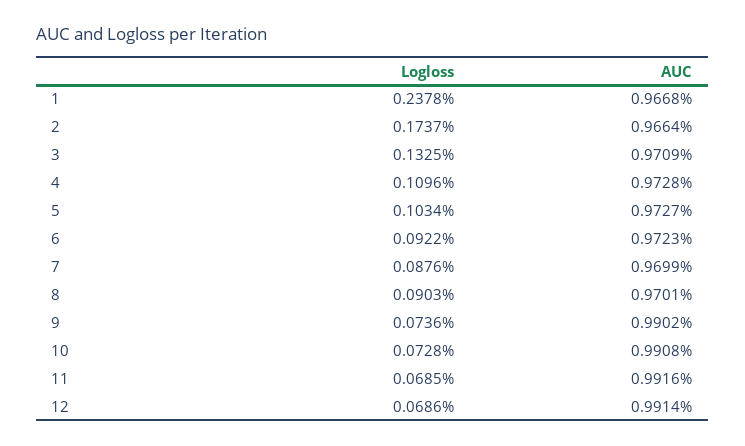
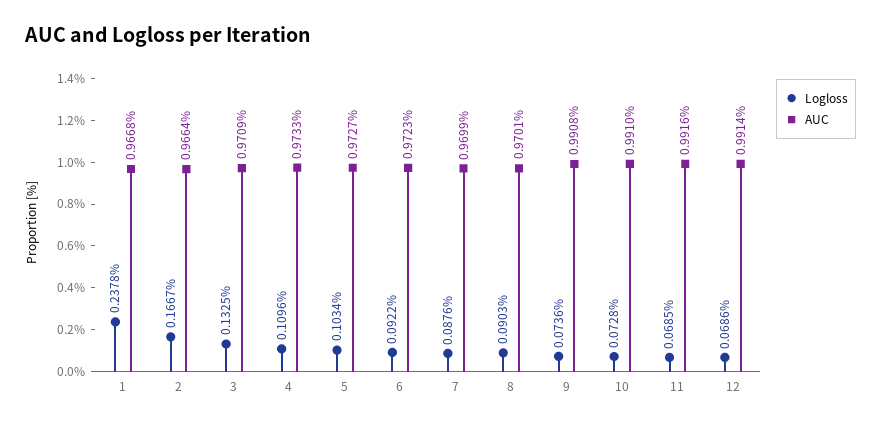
  {
    "Logloss": {
      "1": 0.2378,
-     "2": 0.1737,
+     "2": 0.1667,
      "3": 0.1325,
      "4": 0.1096,
      "5": 0.1034,
      "6": 0.0922,
      "7": 0.0876,
      "8": 0.0903,
      "9": 0.0736,
      "10": 0.0728,
      "11": 0.0685,
      "12": 0.0686
    },
    "AUC": {
      "1": 0.9668,
      "2": 0.9664,
      "3": 0.9709,
-     "4": 0.9728,
+     "4": 0.9733,
      "5": 0.9727,
      "6": 0.9723,
      "7": 0.9699,
      "8": 0.9701,
-     "9": 0.9902,
+     "9": 0.9908,
-     "10": 0.9908,
+     "10": 0.991,
      "11": 0.9916,
      "12": 0.9914
    }
  }

